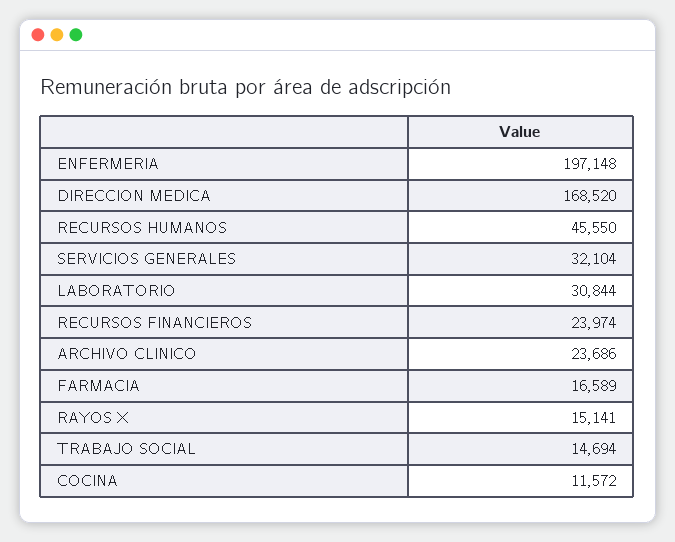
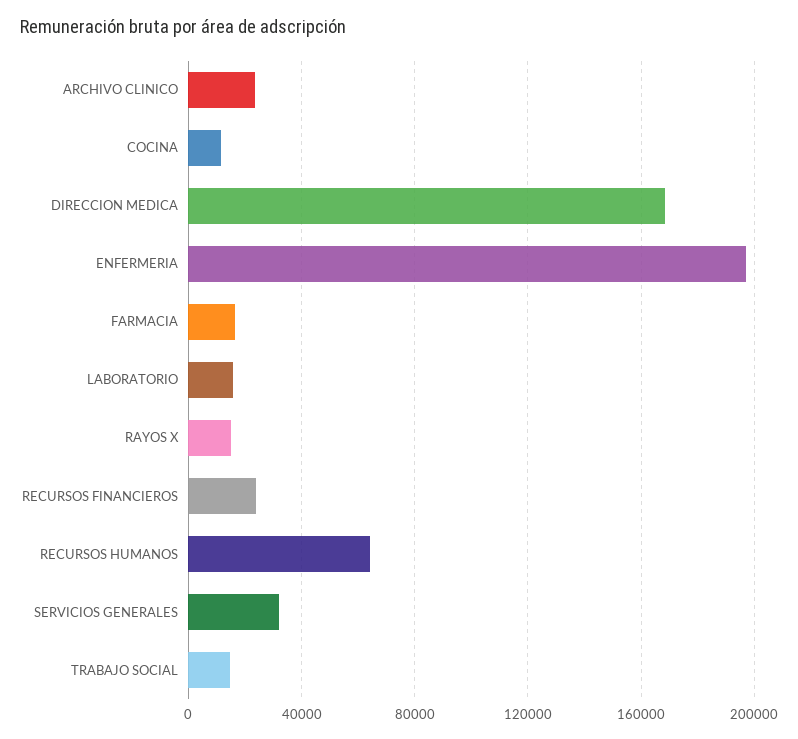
  {
    "ENFERMERIA": 197148,
    "DIRECCION MEDICA": 168520,
-   "RECURSOS HUMANOS": 45550,
+   "RECURSOS HUMANOS": 65000,
    "SERVICIOS GENERALES": 32104,
-   "LABORATORIO": 30844,
+   "LABORATORIO": 15000,
    "RECURSOS FINANCIEROS": 23974,
    "ARCHIVO CLINICO": 23686,
    "FARMACIA": 16589,
    "RAYOS X": 15141,
    "TRABAJO SOCIAL": 14694,
    "COCINA": 11572
  }

